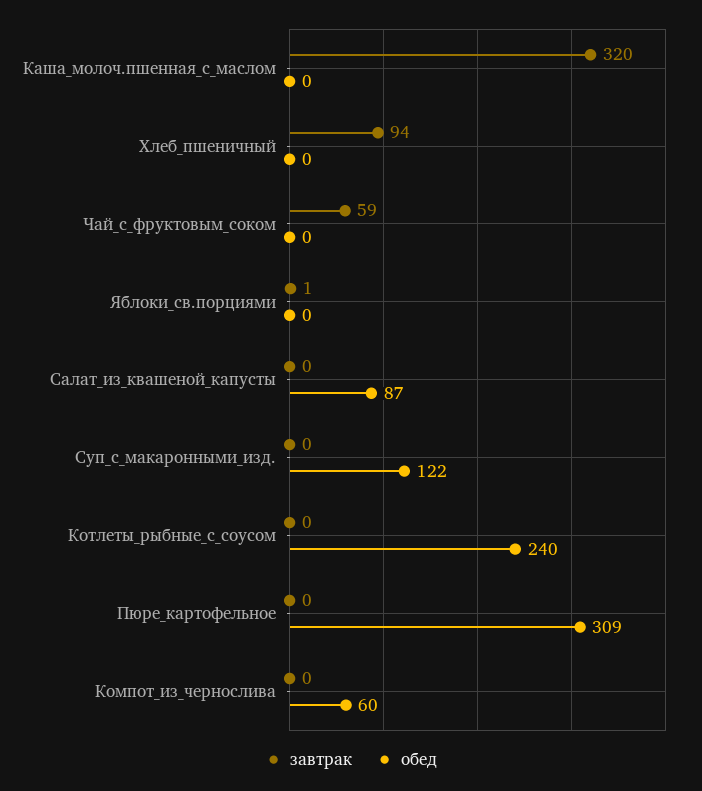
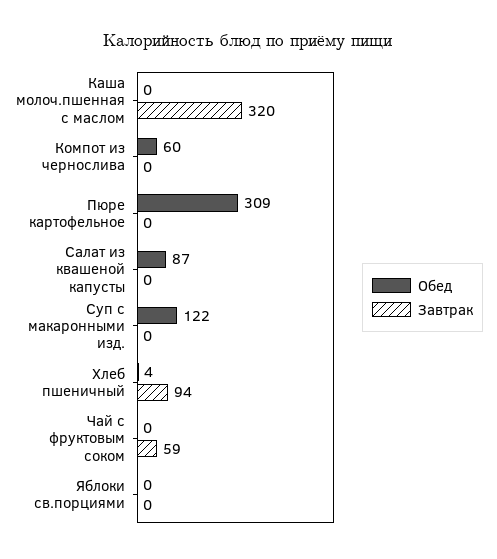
  {
    "завтрак": {
      "Каша_молоч.пшенная_с_маслом": 320,
      "Хлеб_пшеничный": 94,
      "Чай_с_фруктовым_соком": 59,
-     "Яблоки_св.порциями": 1,
+     "Яблоки_св.порциями": 0,
      "Салат_из_квашеной_капусты": 0,
      "Суп_с_макаронными_изд.": 0,
-     "Котлеты_рыбные_с_соусом": 0,
      "Пюре_картофельное": 0,
      "Компот_из_чернослива": 0
    },
    "обед": {
      "Каша_молоч.пшенная_с_маслом": 0,
-     "Хлеб_пшеничный": 0,
+     "Хлеб_пшеничный": 4,
      "Чай_с_фруктовым_соком": 0,
      "Яблоки_св.порциями": 0,
      "Салат_из_квашеной_капусты": 87,
      "Суп_с_макаронными_изд.": 122,
-     "Котлеты_рыбные_с_соусом": 240,
      "Пюре_картофельное": 309,
      "Компот_из_чернослива": 60
    }
  }

